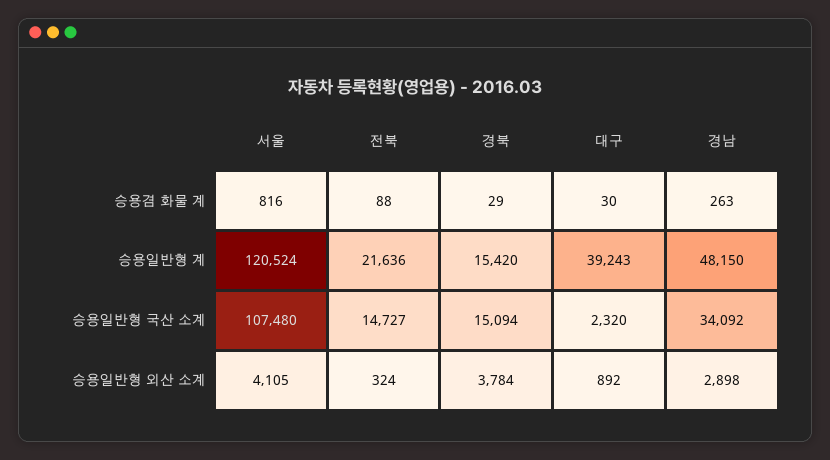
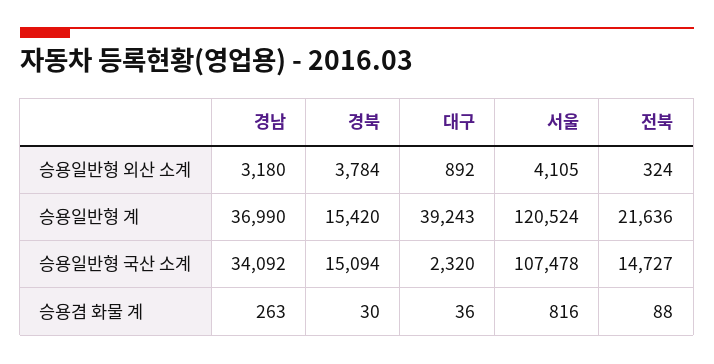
  {
    "서울": {
      "승용겸 화물 계": 816,
      "승용일반형 계": 120524,
-     "승용일반형 국산 소계": 107480,
+     "승용일반형 국산 소계": 107478,
      "승용일반형 외산 소계": 4105
    },
    "전북": {
      "승용겸 화물 계": 88,
      "승용일반형 계": 21636,
      "승용일반형 국산 소계": 14727,
      "승용일반형 외산 소계": 324
    },
    "경북": {
-     "승용겸 화물 계": 29,
+     "승용겸 화물 계": 30,
      "승용일반형 계": 15420,
      "승용일반형 국산 소계": 15094,
      "승용일반형 외산 소계": 3784
    },
    "대구": {
-     "승용겸 화물 계": 30,
+     "승용겸 화물 계": 36,
      "승용일반형 계": 39243,
      "승용일반형 국산 소계": 2320,
      "승용일반형 외산 소계": 892
    },
    "경남": {
      "승용겸 화물 계": 263,
-     "승용일반형 계": 48150,
+     "승용일반형 계": 36990,
      "승용일반형 국산 소계": 34092,
-     "승용일반형 외산 소계": 2898
+     "승용일반형 외산 소계": 3180
    }
  }

